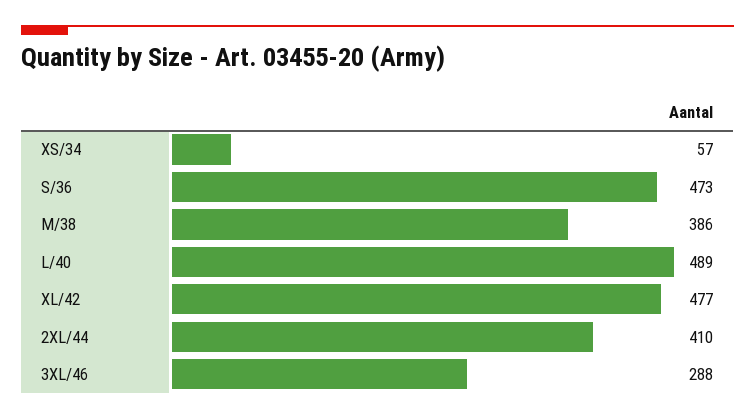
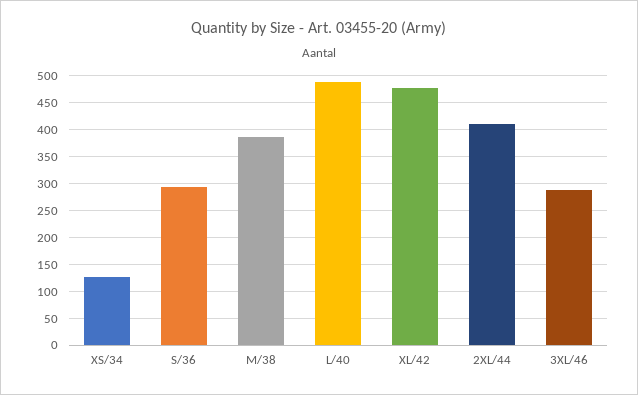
  {
-   "XS/34": 57,
+   "XS/34": 125,
-   "S/36": 473,
+   "S/36": 300,
    "M/38": 386,
    "L/40": 489,
    "XL/42": 477,
    "2XL/44": 410,
    "3XL/46": 288
  }

